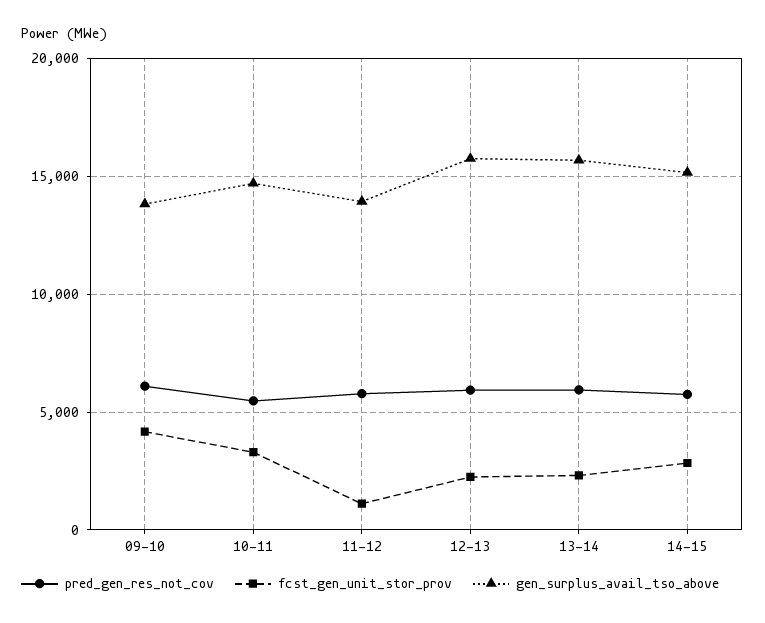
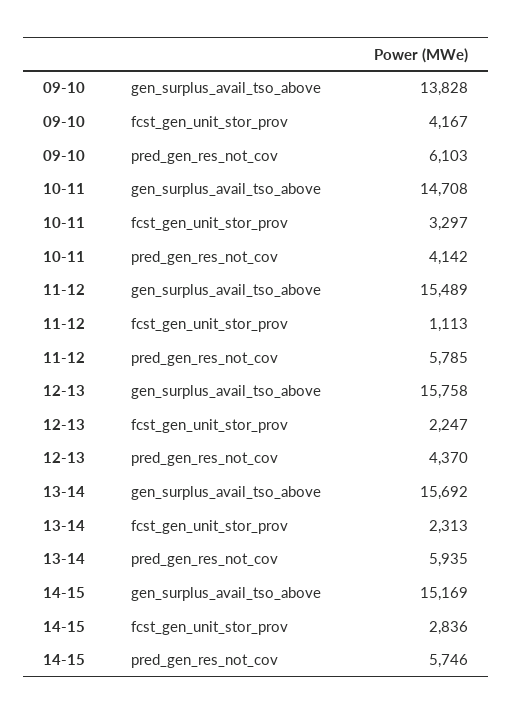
  {
    "pred_gen_res_not_cov": {
      "09-10": 6103,
-     "10-11": 5500,
+     "10-11": 4142,
      "11-12": 5785,
-     "12-13": 6000,
+     "12-13": 4370,
      "13-14": 5935,
      "14-15": 5746
    },
    "fcst_gen_unit_stor_prov": {
      "09-10": 4167,
      "10-11": 3297,
      "11-12": 1113,
      "12-13": 2247,
      "13-14": 2313,
      "14-15": 2836
    },
    "gen_surplus_avail_tso_above": {
      "09-10": 13828,
      "10-11": 14708,
-     "11-12": 14000,
+     "11-12": 15489,
      "12-13": 15758,
      "13-14": 15692,
      "14-15": 15169
    }
  }

